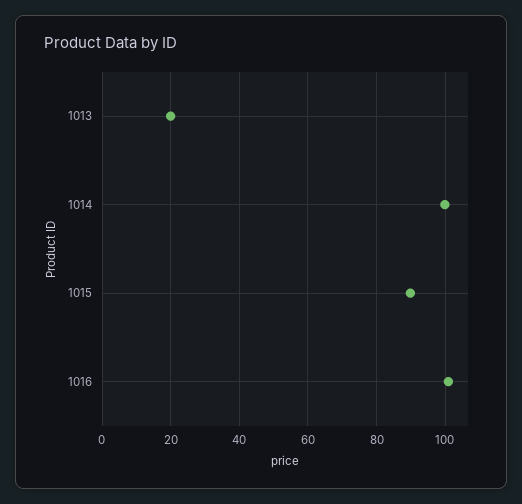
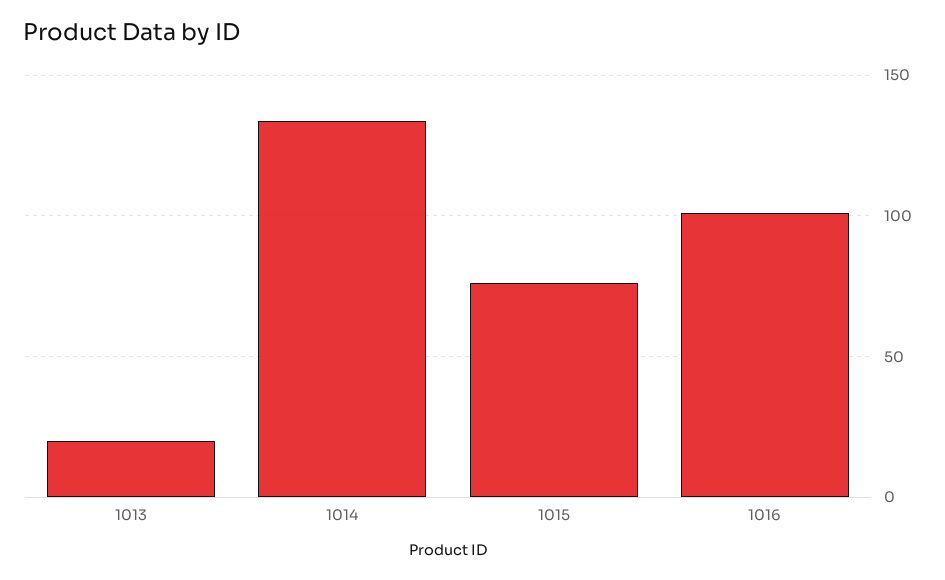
  {
    "1013": 20,
-   "1014": 100,
+   "1014": 135,
-   "1015": 90,
+   "1015": 75,
    "1016": 100
  }

